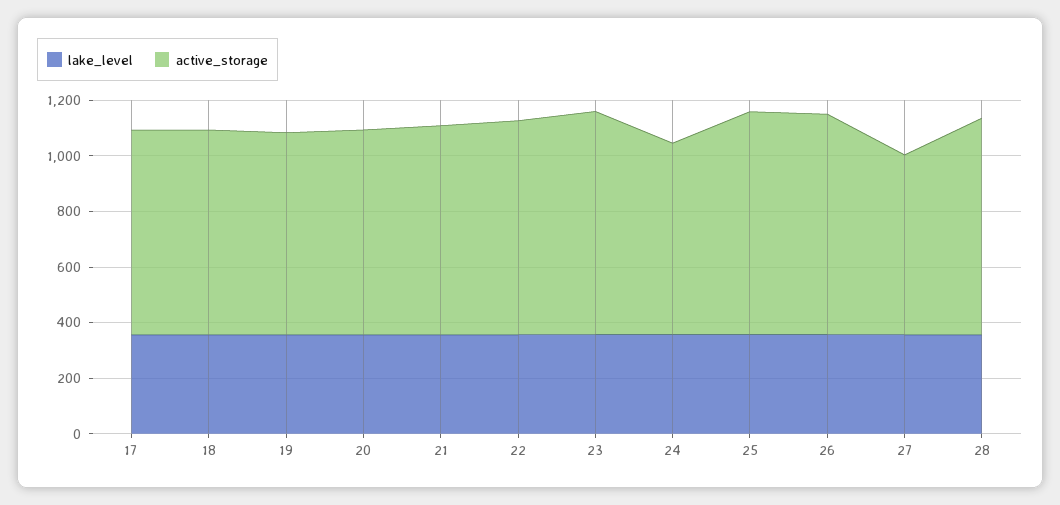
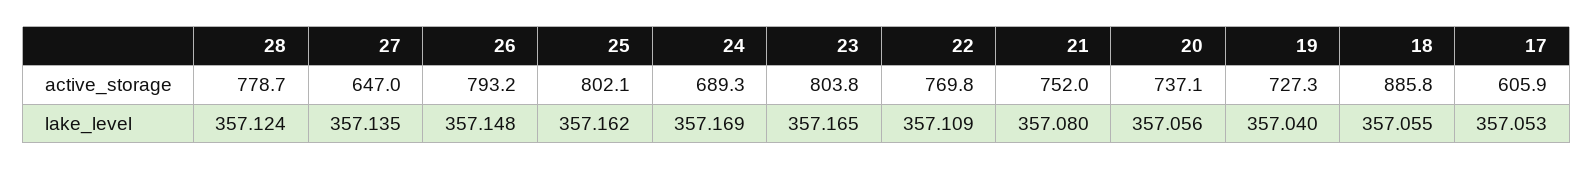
  {
    "lake_level": {
      "17": 357.053,
      "18": 357.055,
      "19": 357.04,
      "20": 357.056,
      "21": 357.08,
      "22": 357.109,
      "23": 357.165,
      "24": 357.169,
      "25": 357.162,
      "26": 357.148,
      "27": 357.135,
      "28": 357.124
    },
    "active_storage": {
-     "17": 750,
+     "17": 605.9,
-     "18": 750,
+     "18": 885.8,
      "19": 727.3,
      "20": 737.1,
      "21": 752,
      "22": 769.8,
      "23": 803.8,
      "24": 689.3,
      "25": 802.1,
      "26": 793.2,
      "27": 647,
      "28": 778.7
    }
  }

